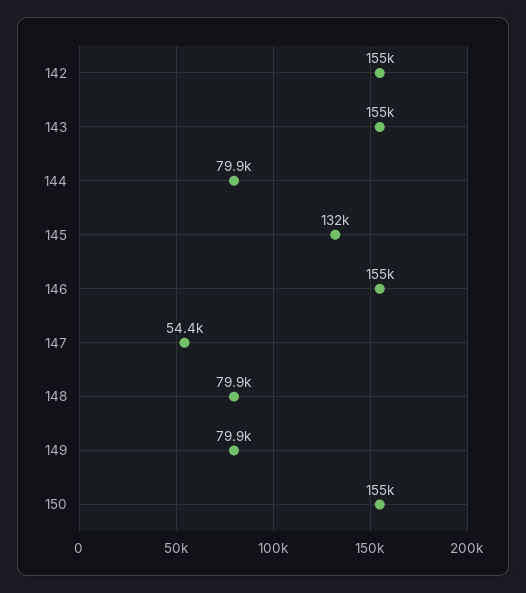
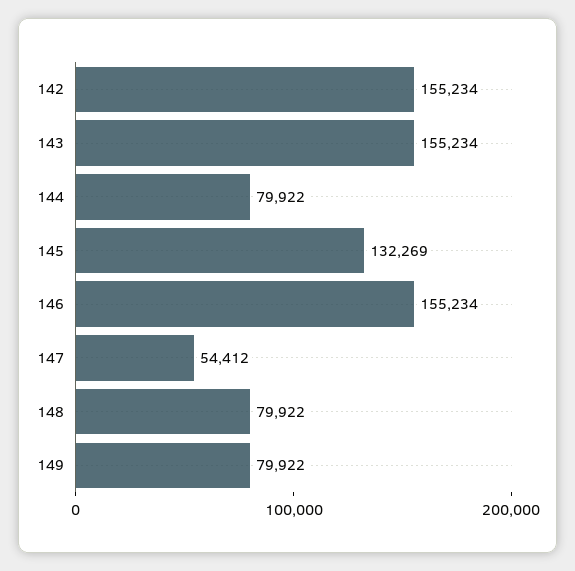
  {
    "142": 155234,
    "143": 155234,
    "144": 79922,
    "145": 132269,
    "146": 155234,
    "147": 54412,
    "148": 79922,
-   "149": 79922,
+   "149": 79922
-   "150": 155000
  }

